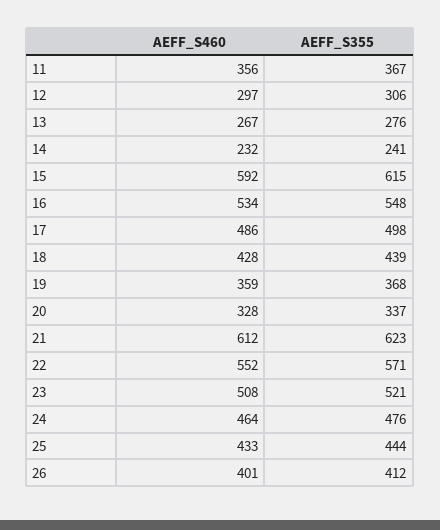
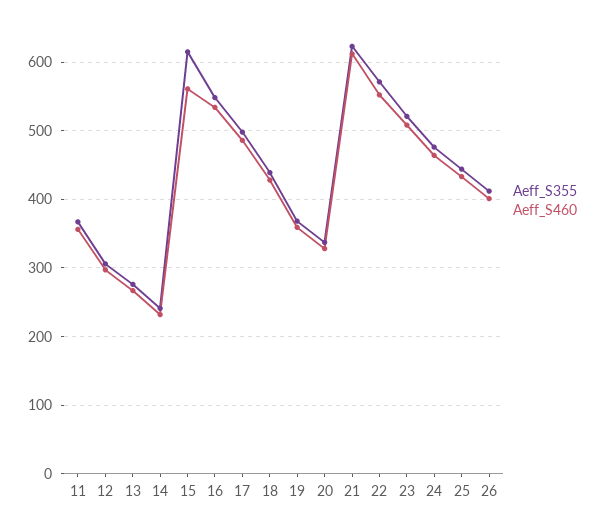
  {
    "AEFF_S460": {
      "11": 356,
      "12": 297,
      "13": 267,
      "14": 232,
-     "15": 592,
+     "15": 560,
      "16": 534,
      "17": 486,
      "18": 428,
      "19": 359,
      "20": 328,
      "21": 612,
      "22": 552,
      "23": 508,
      "24": 464,
      "25": 433,
      "26": 401
    },
    "AEFF_S355": {
      "11": 367,
      "12": 306,
      "13": 276,
      "14": 241,
      "15": 615,
      "16": 548,
      "17": 498,
      "18": 439,
      "19": 368,
      "20": 337,
      "21": 623,
      "22": 571,
      "23": 521,
      "24": 476,
      "25": 444,
      "26": 412
    }
  }

